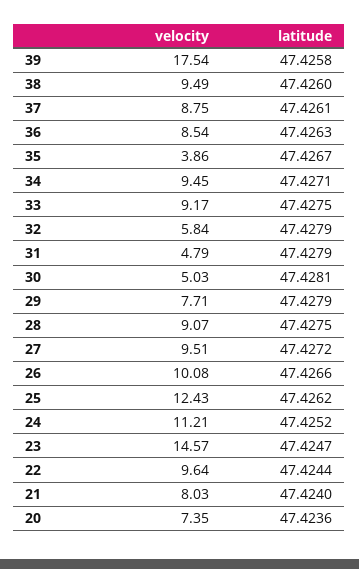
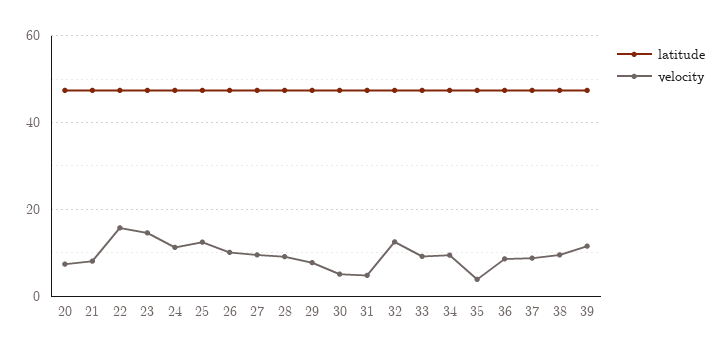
  {
    "velocity": {
-     "39": 17.54,
+     "39": 12,
      "38": 9.49,
      "37": 8.75,
      "36": 8.54,
      "35": 3.86,
      "34": 9.45,
      "33": 9.17,
-     "32": 5.84,
+     "32": 12,
      "31": 4.79,
      "30": 5.03,
      "29": 7.71,
      "28": 9.07,
      "27": 9.51,
      "26": 10.08,
      "25": 12.43,
      "24": 11.21,
      "23": 14.57,
-     "22": 9.64,
+     "22": 16,
      "21": 8.03,
      "20": 7.35
    },
    "latitude": {
      "39": 47.4258,
      "38": 47.426,
      "37": 47.4261,
      "36": 47.4263,
      "35": 47.4267,
      "34": 47.4271,
      "33": 47.4275,
      "32": 47.4279,
      "31": 47.4279,
      "30": 47.4281,
      "29": 47.4279,
      "28": 47.4275,
      "27": 47.4272,
      "26": 47.4266,
      "25": 47.4262,
      "24": 47.4252,
      "23": 47.4247,
      "22": 47.4244,
      "21": 47.424,
      "20": 47.4236
    }
  }

